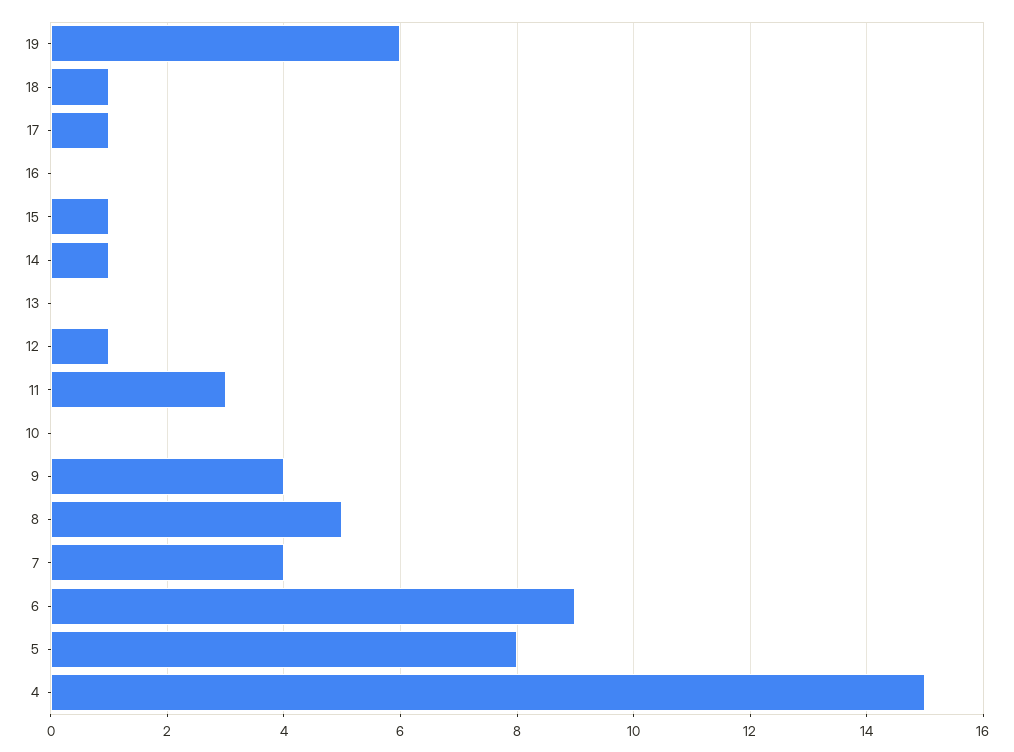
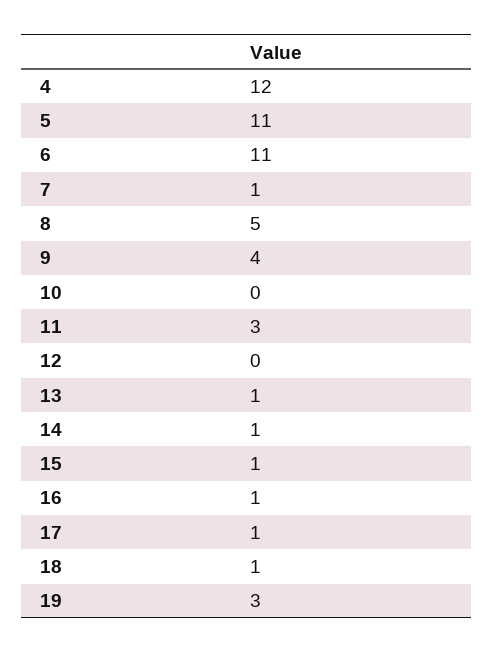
  {
-   "19": 6,
+   "19": 3,
    "18": 1,
    "17": 1,
-   "16": 0,
+   "16": 1,
    "15": 1,
    "14": 1,
-   "13": 0,
+   "13": 1,
-   "12": 1,
+   "12": 0,
    "11": 3,
    "10": 0,
    "9": 4,
    "8": 5,
-   "7": 4,
+   "7": 1,
-   "6": 9,
+   "6": 11,
-   "5": 8,
+   "5": 11,
-   "4": 15
+   "4": 12
  }

